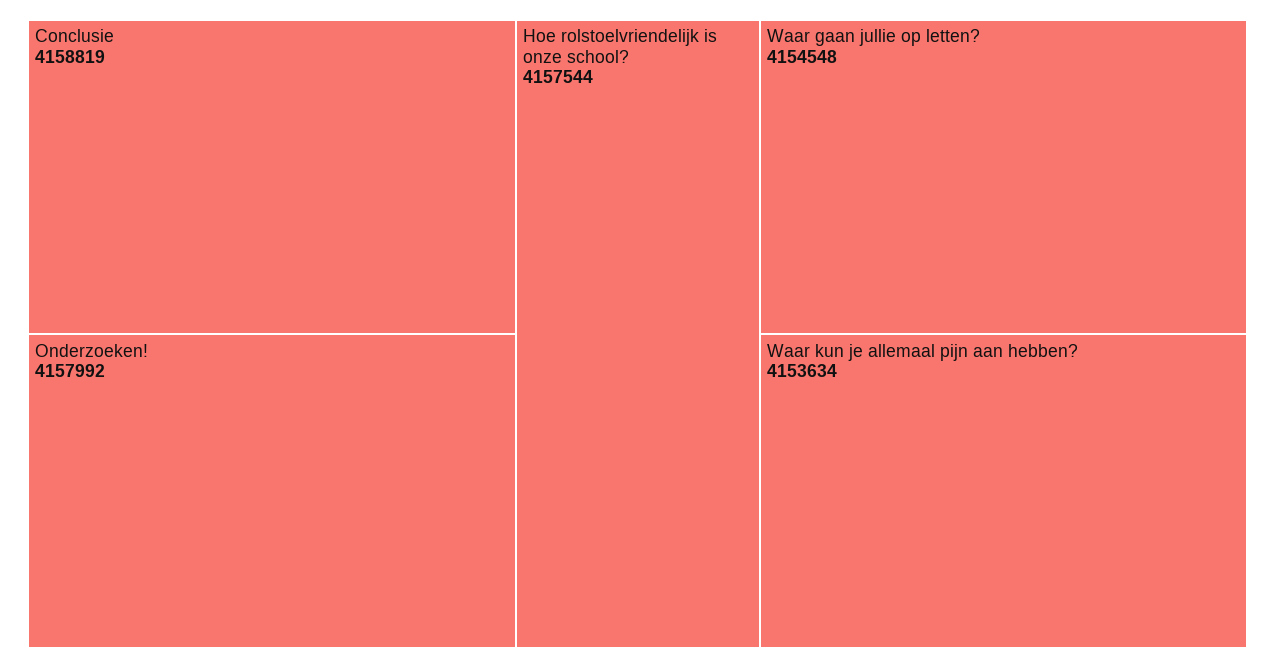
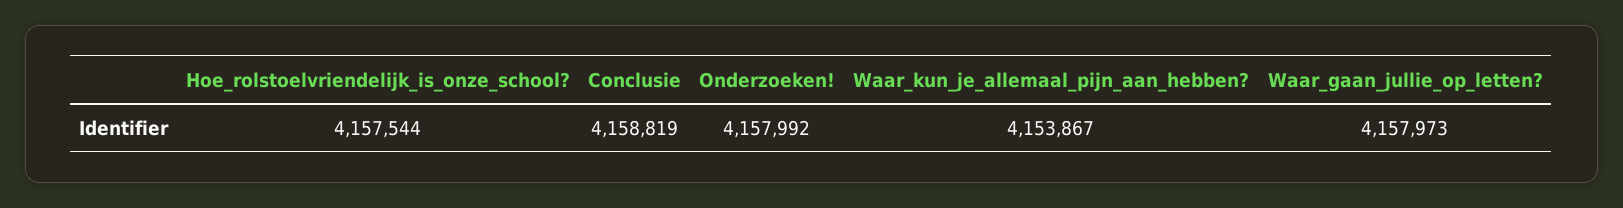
  {
    "Conclusie": 4158819,
    "Onderzoeken!": 4157992,
    "Hoe rolstoelvriendelijk is onze school?": 4157544,
-   "Waar gaan jullie op letten?": 4154548,
+   "Waar gaan jullie op letten?": 4157973,
-   "Waar kun je allemaal pijn aan hebben?": 4153634
+   "Waar kun je allemaal pijn aan hebben?": 4153867
  }

